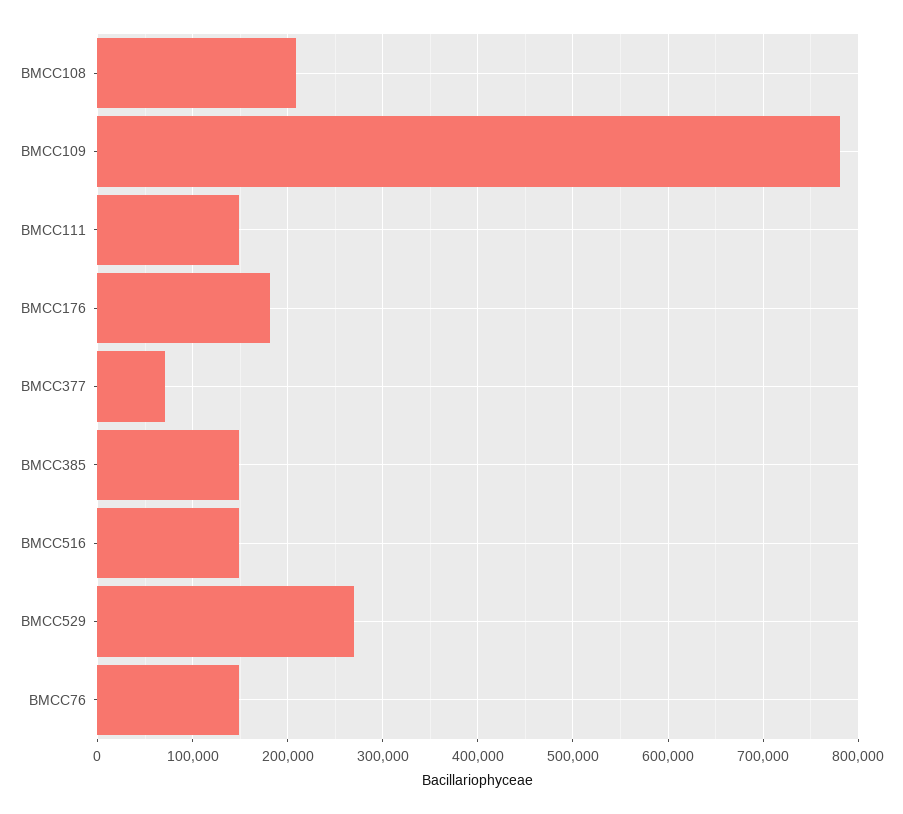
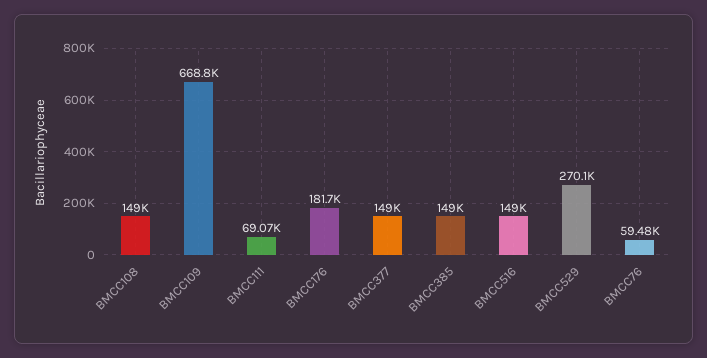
  {
-   "BMCC108": 210000,
+   "BMCC108": 149000,
-   "BMCC109": 780000,
+   "BMCC109": 668800,
-   "BMCC111": 150000,
+   "BMCC111": 69070,
    "BMCC176": 181700,
-   "BMCC377": 70000,
+   "BMCC377": 149000,
    "BMCC385": 149000,
    "BMCC516": 149000,
    "BMCC529": 270100,
-   "BMCC76": 150000
+   "BMCC76": 59480
  }

